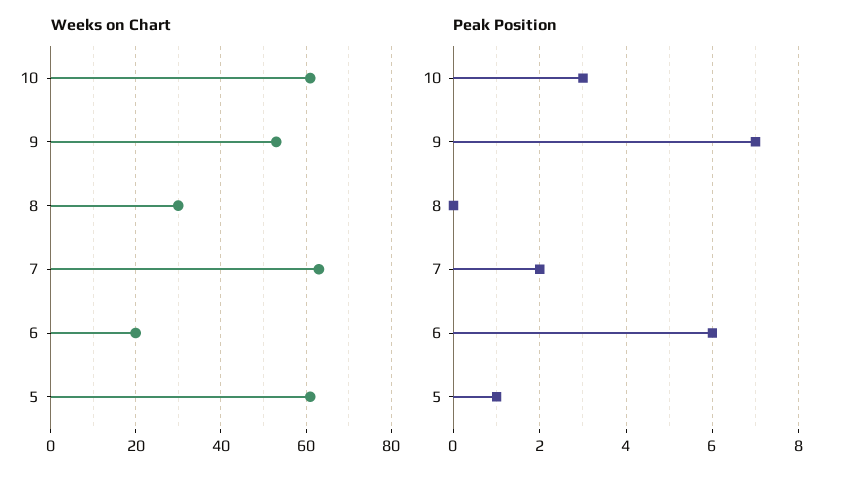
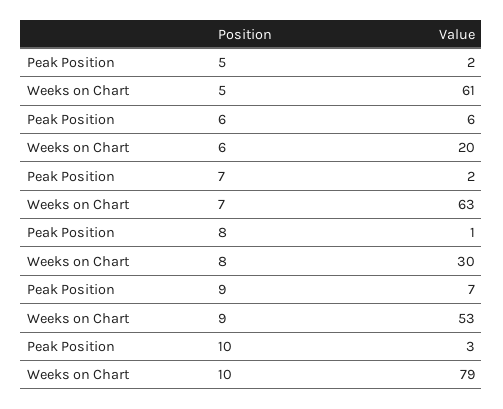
  {
    "Weeks on Chart": {
-     "10": 60,
+     "10": 79,
      "9": 53,
      "8": 30,
      "7": 63,
      "6": 20,
      "5": 61
    },
    "Peak Position": {
      "10": 3,
      "9": 7,
-     "8": 0,
+     "8": 1,
      "7": 2,
      "6": 6,
-     "5": 1
+     "5": 2
    }
  }

